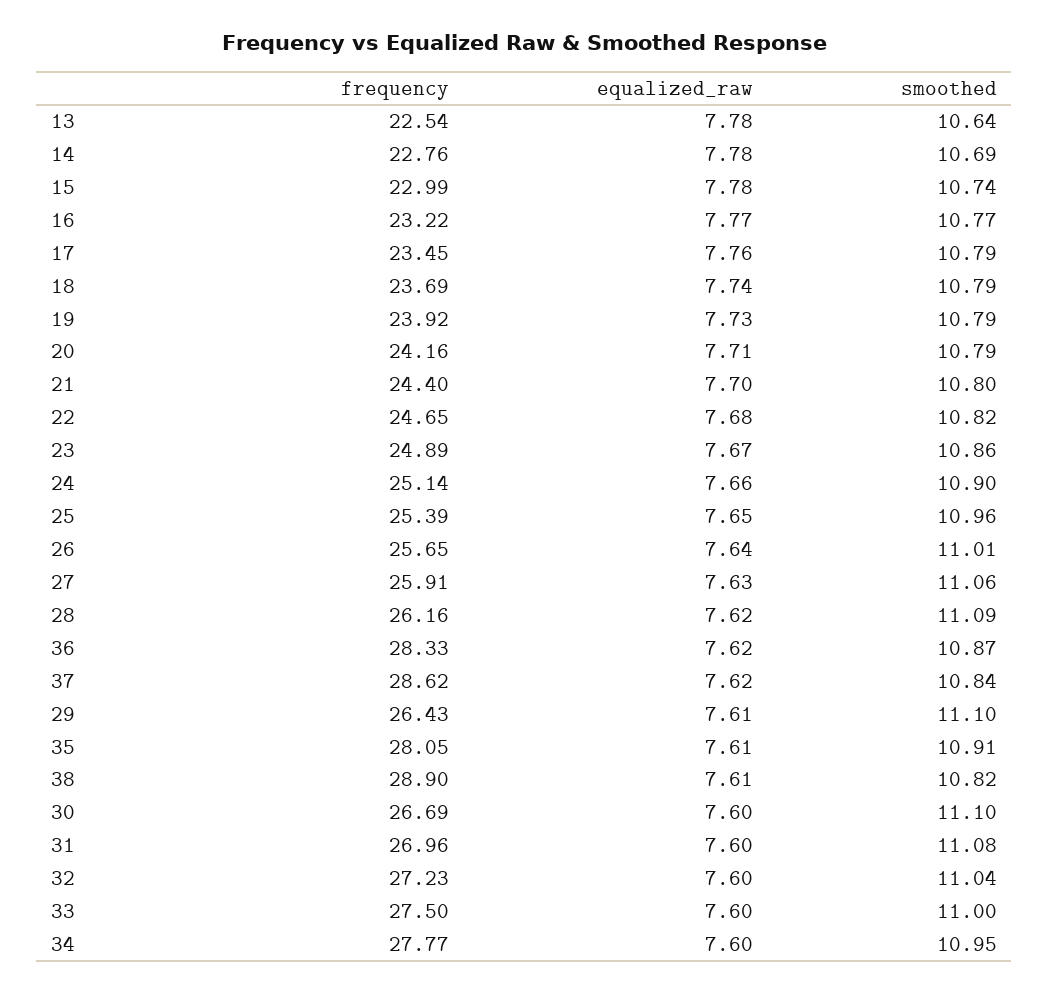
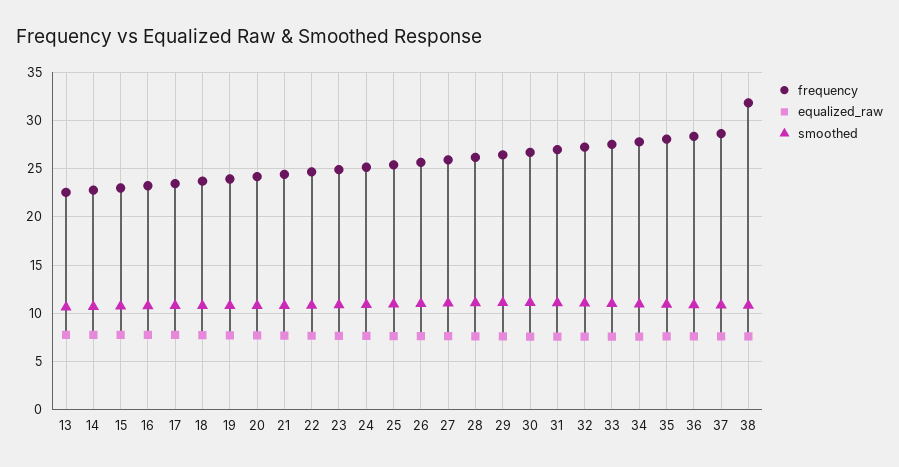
  {
    "frequency": {
      "13": 22.54,
      "14": 22.76,
      "15": 22.99,
      "16": 23.22,
      "17": 23.45,
      "18": 23.69,
      "19": 23.92,
      "20": 24.16,
      "21": 24.4,
      "22": 24.65,
      "23": 24.89,
      "24": 25.14,
      "25": 25.39,
      "26": 25.65,
      "27": 25.91,
      "28": 26.16,
      "36": 28.33,
      "37": 28.62,
      "29": 26.43,
      "35": 28.05,
-     "38": 28.9,
+     "38": 32,
      "30": 26.69,
      "31": 26.96,
      "32": 27.23,
      "33": 27.5,
      "34": 27.77
    },
    "equalized_raw": {
      "13": 7.78,
      "14": 7.78,
      "15": 7.78,
      "16": 7.77,
      "17": 7.76,
      "18": 7.74,
      "19": 7.73,
      "20": 7.71,
      "21": 7.7,
      "22": 7.68,
      "23": 7.67,
      "24": 7.66,
      "25": 7.65,
      "26": 7.64,
      "27": 7.63,
      "28": 7.62,
      "36": 7.62,
      "37": 7.62,
      "29": 7.61,
      "35": 7.61,
      "38": 7.61,
      "30": 7.6,
      "31": 7.6,
      "32": 7.6,
      "33": 7.6,
      "34": 7.6
    },
    "smoothed": {
      "13": 10.64,
      "14": 10.69,
      "15": 10.74,
      "16": 10.77,
      "17": 10.79,
      "18": 10.79,
      "19": 10.79,
      "20": 10.79,
      "21": 10.8,
      "22": 10.82,
      "23": 10.86,
      "24": 10.9,
      "25": 10.96,
      "26": 11.01,
      "27": 11.06,
      "28": 11.09,
      "36": 10.87,
      "37": 10.84,
      "29": 11.1,
      "35": 10.91,
      "38": 10.82,
      "30": 11.1,
      "31": 11.08,
      "32": 11.04,
      "33": 11,
      "34": 10.95
    }
  }

